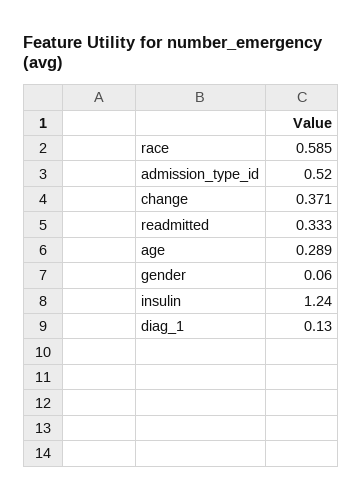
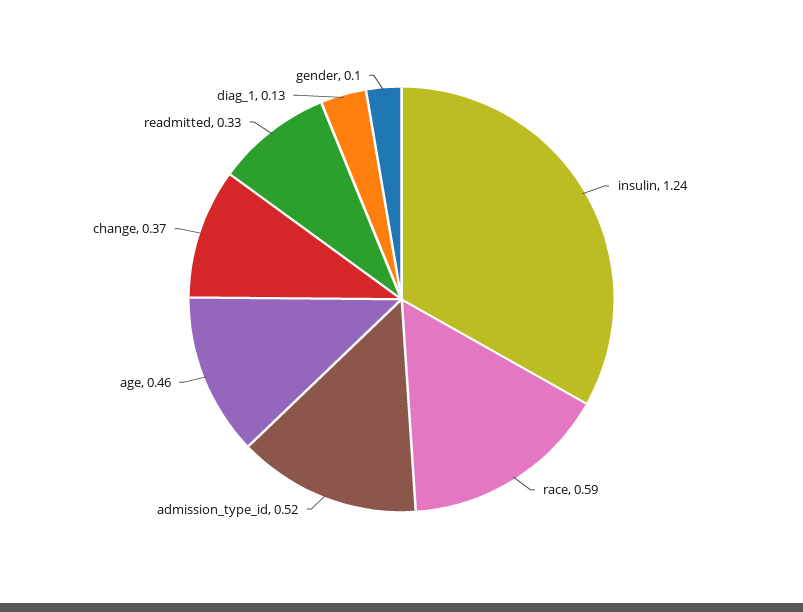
  {
    "race": 0.585,
    "admission_type_id": 0.52,
    "change": 0.371,
    "readmitted": 0.333,
-   "age": 0.289,
+   "age": 0.46,
-   "gender": 0.06,
+   "gender": 0.1,
    "insulin": 1.24,
    "diag_1": 0.13
  }

